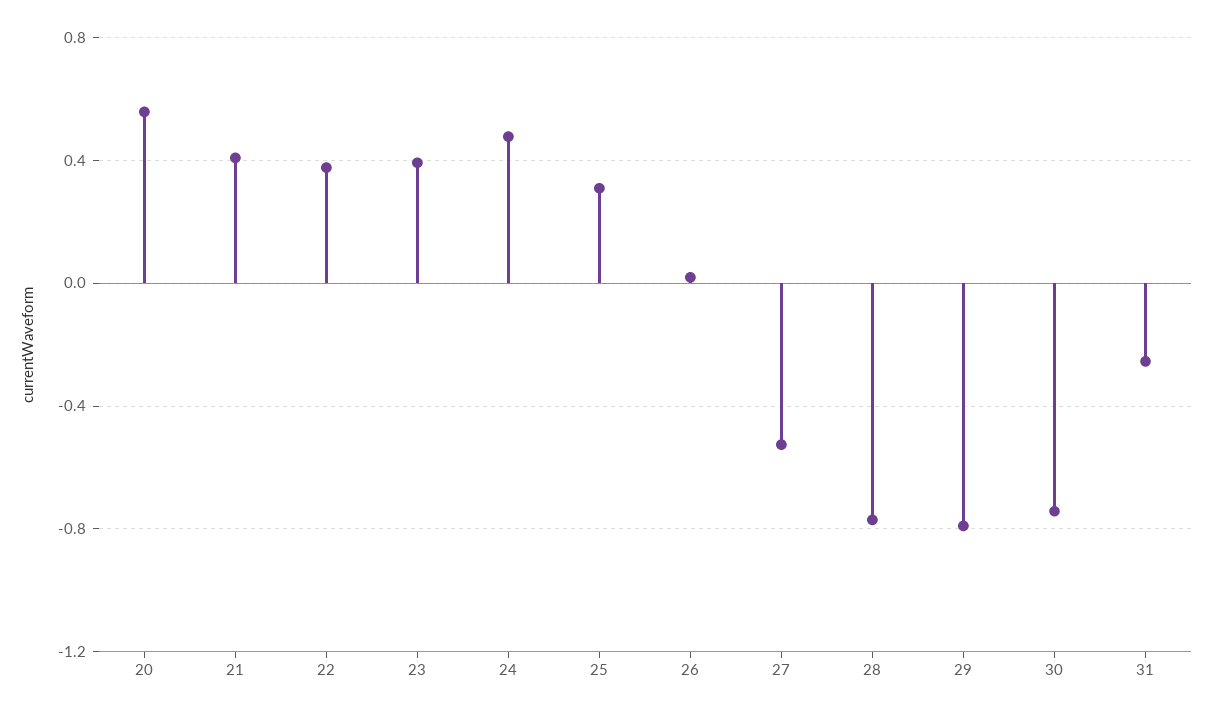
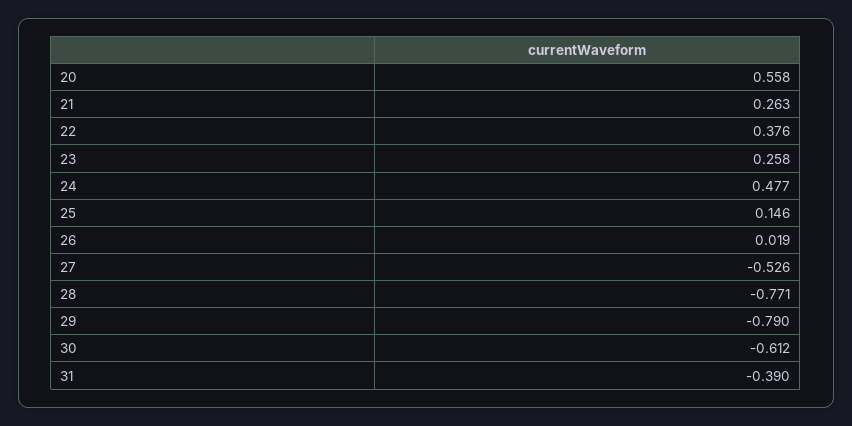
  {
    "20": 0.558,
-   "21": 0.4,
+   "21": 0.263,
    "22": 0.376,
-   "23": 0.4,
+   "23": 0.258,
    "24": 0.477,
-   "25": 0.3,
+   "25": 0.146,
    "26": 0.019,
    "27": -0.526,
    "28": -0.771,
    "29": -0.79,
-   "30": -0.75,
+   "30": -0.612,
-   "31": -0.25
+   "31": -0.39
  }

